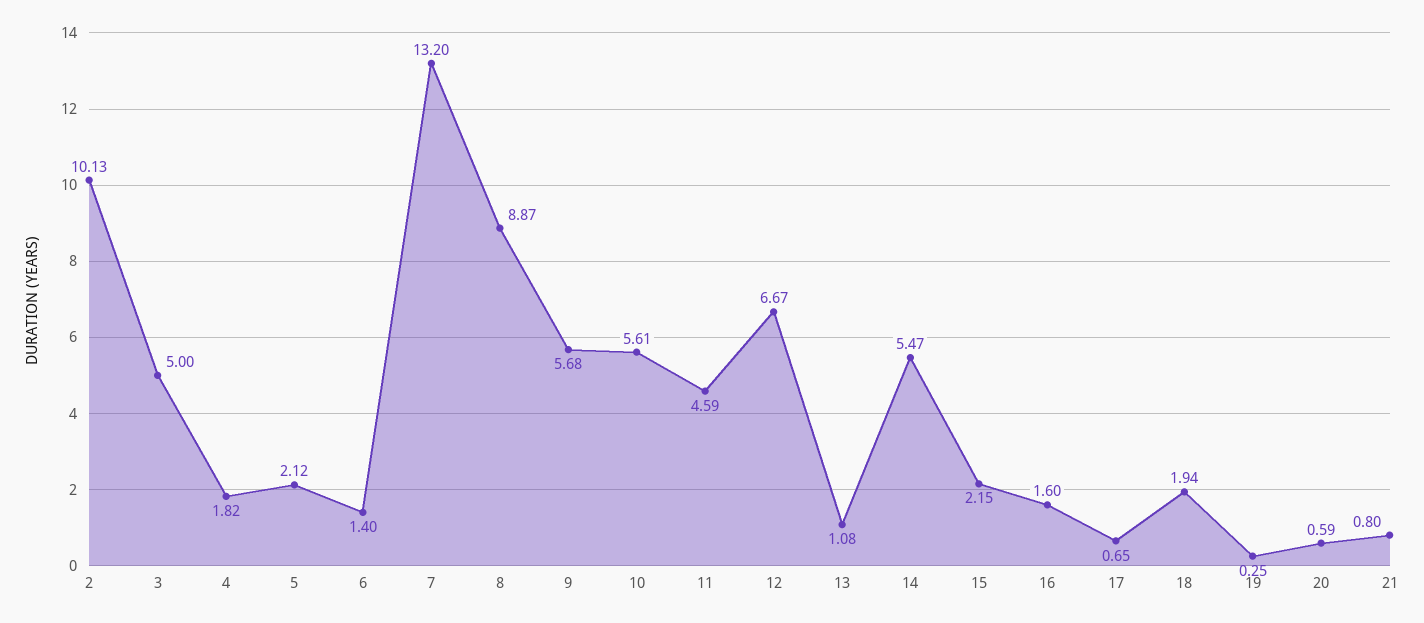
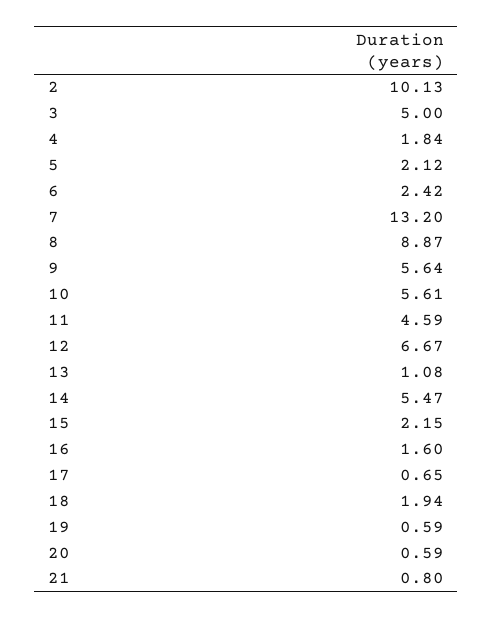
  {
    "2": 10.13,
    "3": 5,
-   "4": 1.82,
+   "4": 1.84,
    "5": 2.12,
-   "6": 1.4,
+   "6": 2.42,
    "7": 13.2,
    "8": 8.87,
-   "9": 5.68,
+   "9": 5.64,
    "10": 5.61,
    "11": 4.59,
    "12": 6.67,
    "13": 1.08,
    "14": 5.47,
    "15": 2.15,
    "16": 1.6,
    "17": 0.65,
    "18": 1.94,
-   "19": 0.25,
+   "19": 0.59,
    "20": 0.59,
    "21": 0.8
  }

